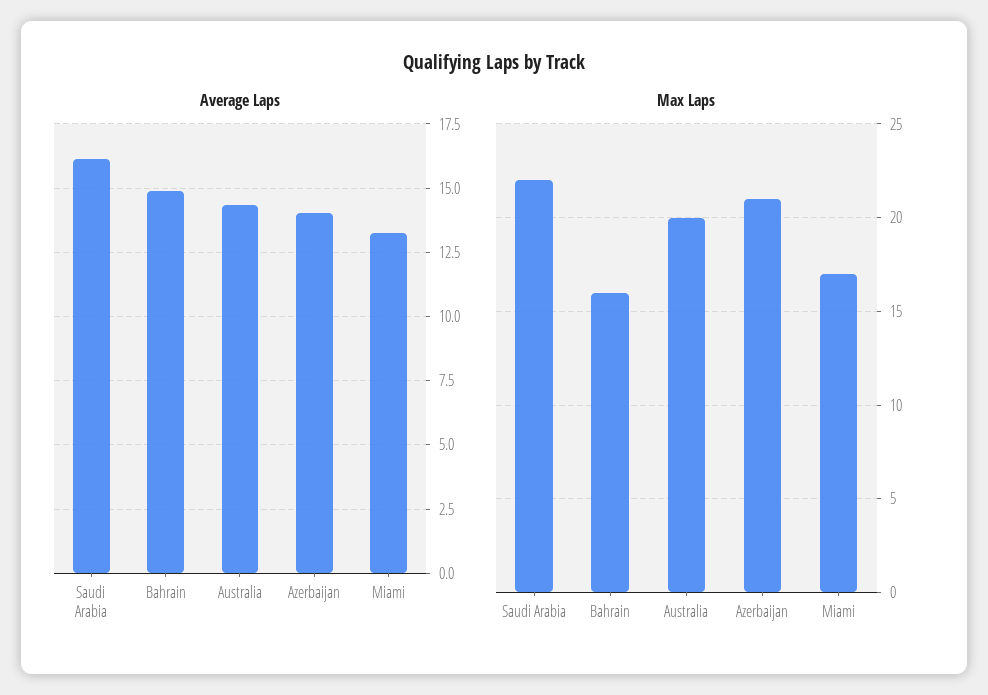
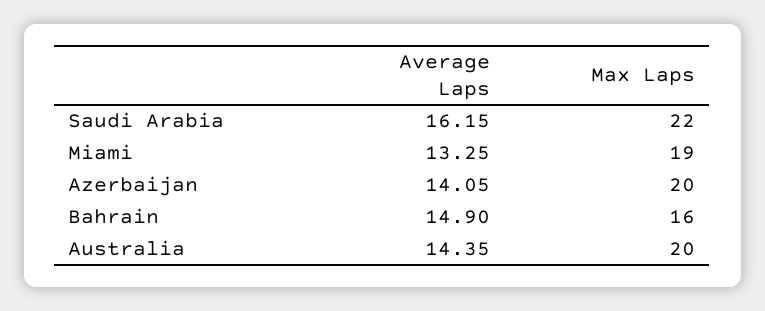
  {
    "Average Laps": {
      "Saudi Arabia": 16.15,
      "Bahrain": 14.9,
      "Australia": 14.35,
      "Azerbaijan": 14.05,
      "Miami": 13.25
    },
    "Max Laps": {
      "Saudi Arabia": 22,
      "Bahrain": 16,
      "Australia": 20,
-     "Azerbaijan": 21,
+     "Azerbaijan": 20,
-     "Miami": 17
+     "Miami": 19
    }
  }

